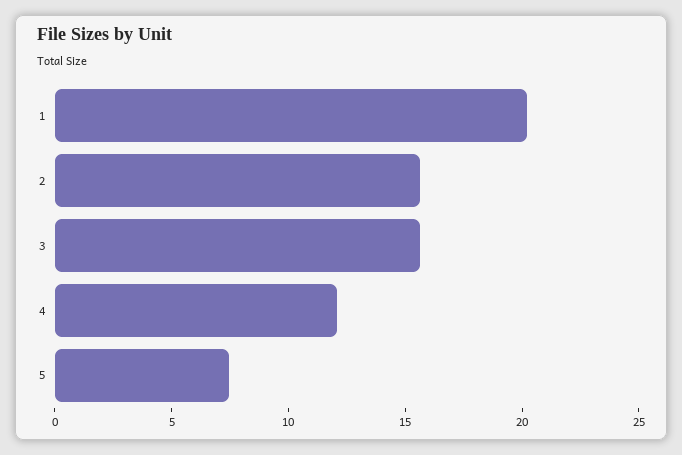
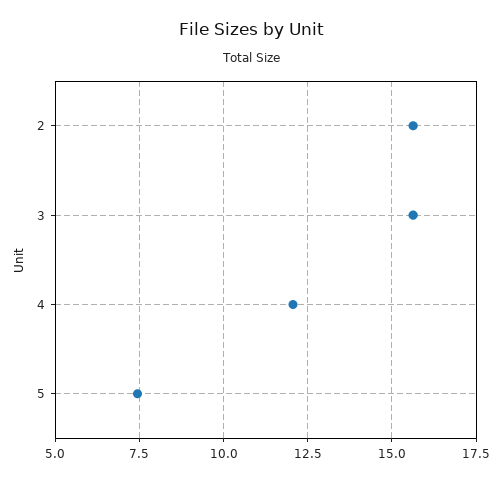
  {
-   "1": 20,
    "2": 15.75,
    "3": 15.75,
    "4": 12,
    "5": 7.5
  }

